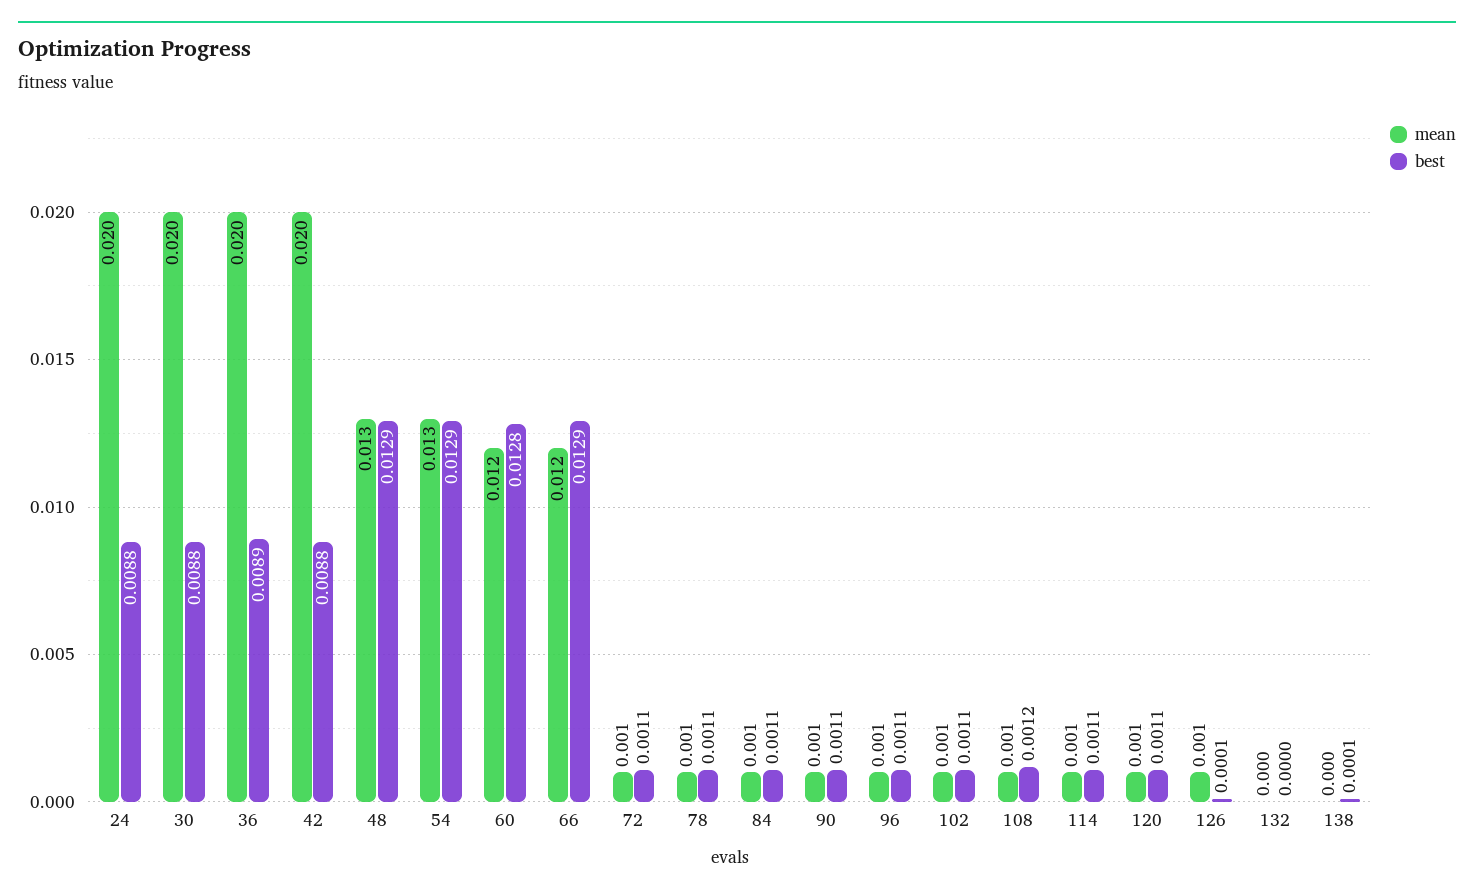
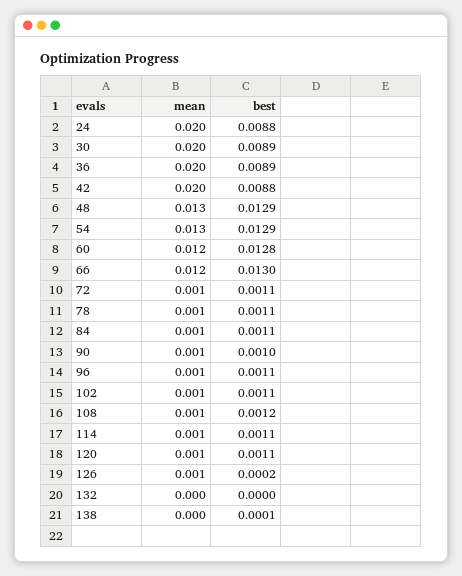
  {
    "mean": {
      "24": 0.02,
      "30": 0.02,
      "36": 0.02,
      "42": 0.02,
      "48": 0.013,
      "54": 0.013,
      "60": 0.012,
      "66": 0.012,
      "72": 0.001,
      "78": 0.001,
      "84": 0.001,
      "90": 0.001,
      "96": 0.001,
      "102": 0.001,
      "108": 0.001,
      "114": 0.001,
      "120": 0.001,
      "126": 0.001,
      "132": 0,
      "138": 0
    },
    "best": {
      "24": 0.0088,
-     "30": 0.0088,
+     "30": 0.0089,
      "36": 0.0089,
      "42": 0.0088,
      "48": 0.0129,
      "54": 0.0129,
      "60": 0.0128,
-     "66": 0.0129,
+     "66": 0.013,
      "72": 0.0011,
      "78": 0.0011,
      "84": 0.0011,
-     "90": 0.0011,
+     "90": 0.001,
      "96": 0.0011,
      "102": 0.0011,
      "108": 0.0012,
      "114": 0.0011,
      "120": 0.0011,
-     "126": 0.0001,
+     "126": 0.0002,
      "132": 0,
      "138": 0.0001
    }
  }

